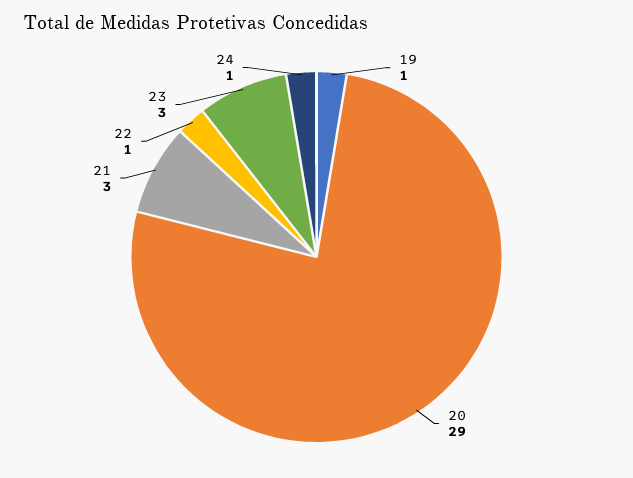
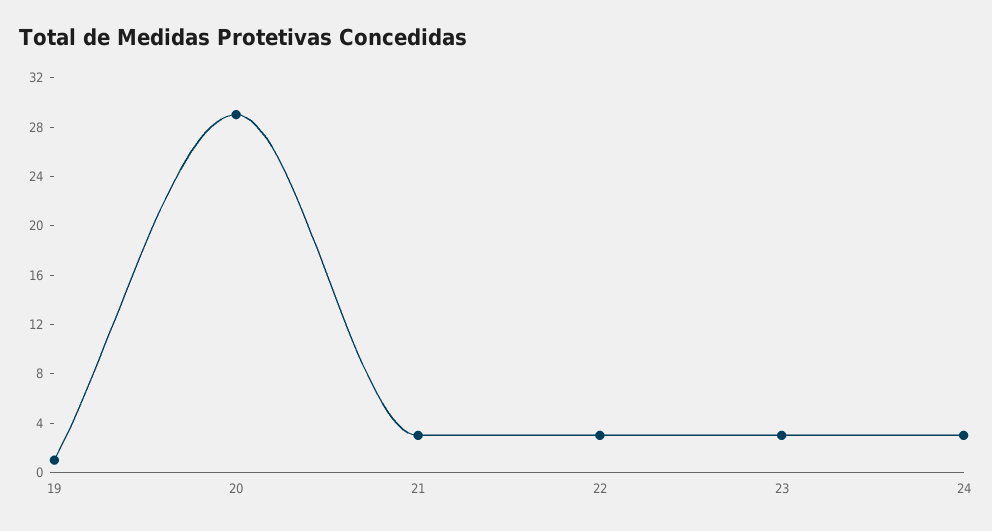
  {
    "19": 1,
    "20": 29,
    "21": 3,
-   "22": 1,
+   "22": 3,
    "23": 3,
-   "24": 1
+   "24": 3
  }

